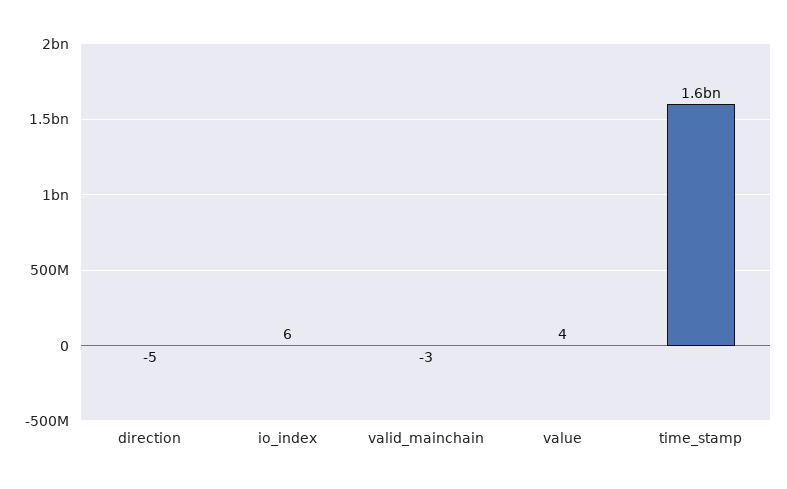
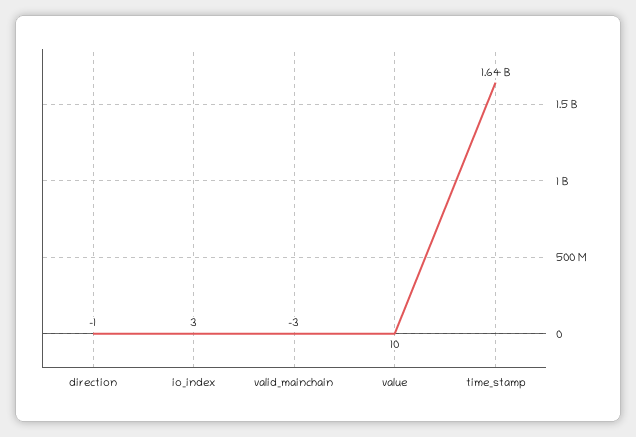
  {
-   "direction": -5,
+   "direction": -1,
-   "io_index": 6,
+   "io_index": 3,
    "valid_mainchain": -3,
-   "value": 4,
+   "value": 10,
    "time_stamp": 1640000000
  }

